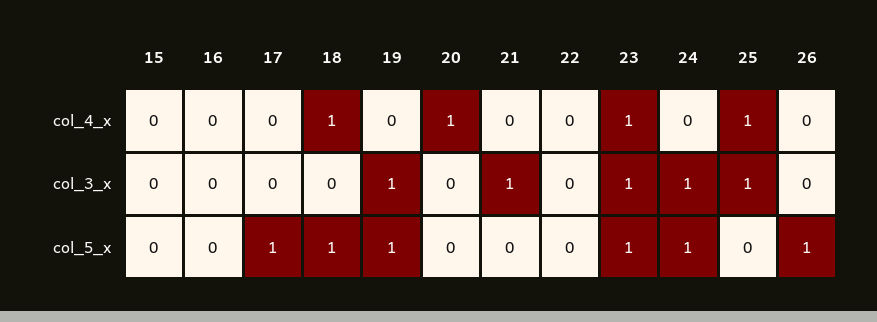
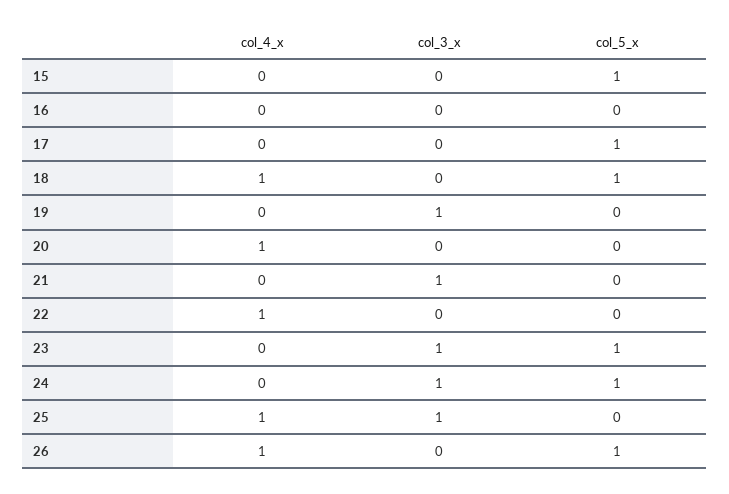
  {
    "15": {
      "col_4_x": 0,
      "col_3_x": 0,
-     "col_5_x": 0
+     "col_5_x": 1
    },
    "16": {
      "col_4_x": 0,
      "col_3_x": 0,
      "col_5_x": 0
    },
    "17": {
      "col_4_x": 0,
      "col_3_x": 0,
      "col_5_x": 1
    },
    "18": {
      "col_4_x": 1,
      "col_3_x": 0,
      "col_5_x": 1
    },
    "19": {
      "col_4_x": 0,
      "col_3_x": 1,
-     "col_5_x": 1
+     "col_5_x": 0
    },
    "20": {
      "col_4_x": 1,
      "col_3_x": 0,
      "col_5_x": 0
    },
    "21": {
      "col_4_x": 0,
      "col_3_x": 1,
      "col_5_x": 0
    },
    "22": {
-     "col_4_x": 0,
+     "col_4_x": 1,
      "col_3_x": 0,
      "col_5_x": 0
    },
    "23": {
-     "col_4_x": 1,
+     "col_4_x": 0,
      "col_3_x": 1,
      "col_5_x": 1
    },
    "24": {
      "col_4_x": 0,
      "col_3_x": 1,
      "col_5_x": 1
    },
    "25": {
      "col_4_x": 1,
      "col_3_x": 1,
      "col_5_x": 0
    },
    "26": {
-     "col_4_x": 0,
+     "col_4_x": 1,
      "col_3_x": 0,
      "col_5_x": 1
    }
  }

